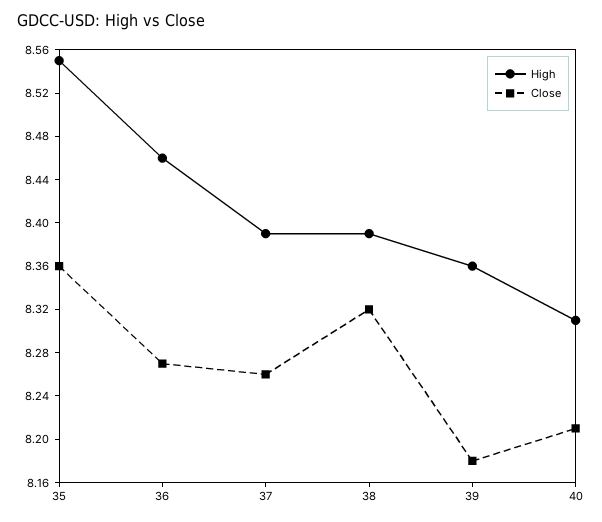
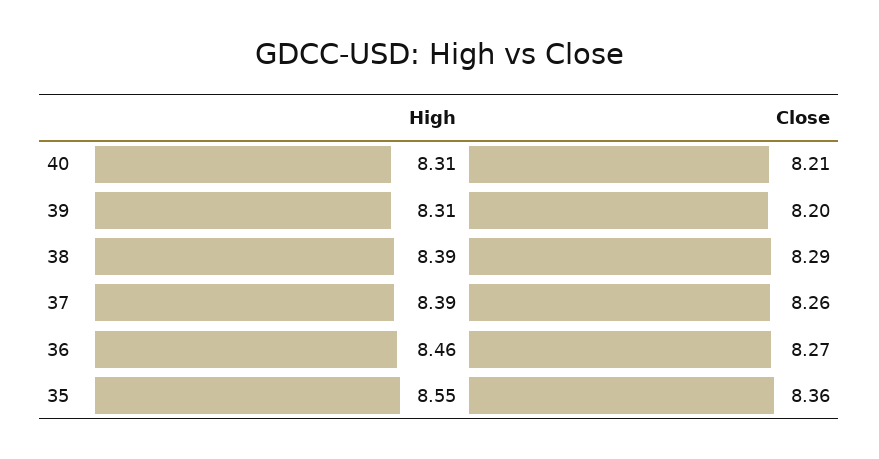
  {
    "High": {
      "35": 8.55,
      "36": 8.46,
      "37": 8.39,
      "38": 8.39,
-     "39": 8.36,
+     "39": 8.31,
      "40": 8.31
    },
    "Close": {
      "35": 8.36,
      "36": 8.27,
      "37": 8.26,
-     "38": 8.32,
+     "38": 8.29,
-     "39": 8.18,
+     "39": 8.2,
      "40": 8.21
    }
  }

